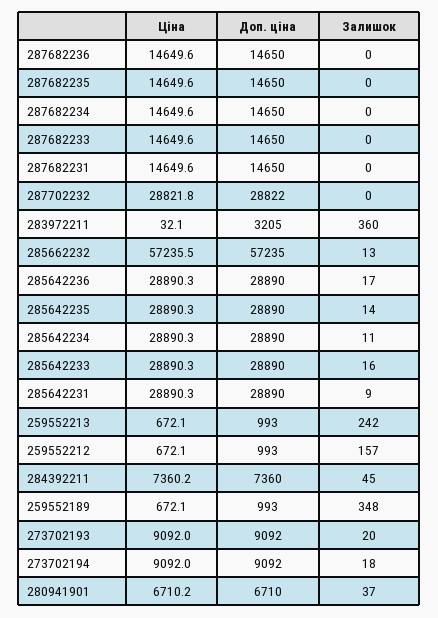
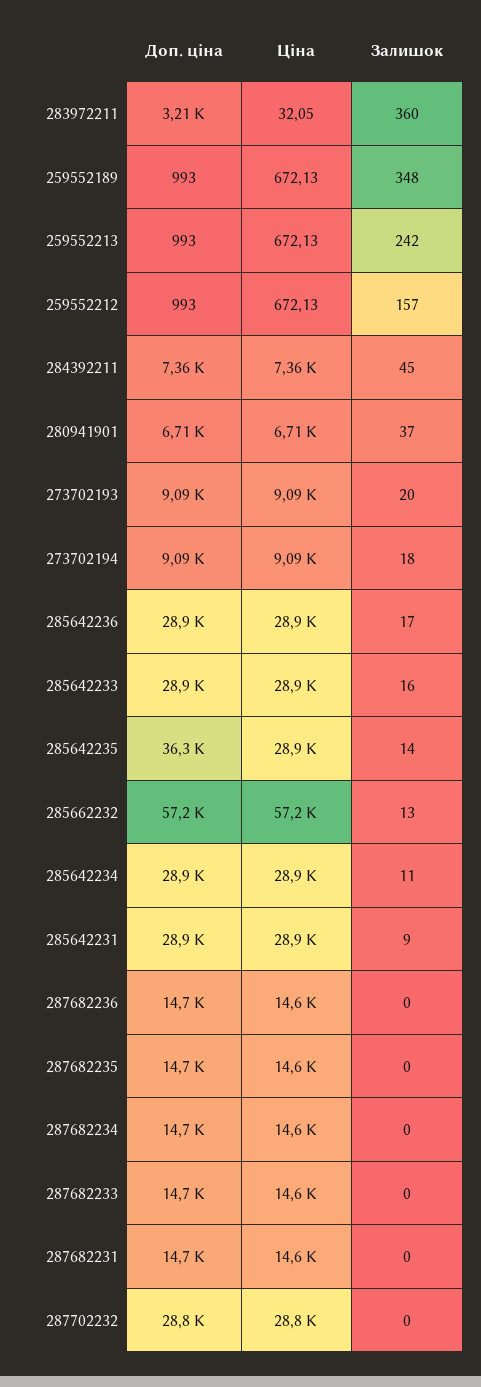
  {
    "Ціна": {
      "287682236": 14649.6,
      "287682235": 14649.6,
      "287682234": 14649.6,
      "287682233": 14649.6,
      "287682231": 14649.6,
      "287702232": 28821.8,
      "283972211": 32.05,
      "285662232": 57235.5,
      "285642236": 28890.3,
      "285642235": 28890.3,
      "285642234": 28890.3,
      "285642233": 28890.3,
      "285642231": 28890.3,
      "259552213": 672.13,
      "259552212": 672.13,
      "284392211": 7360.2,
      "259552189": 672.13,
      "273702193": 9092,
      "273702194": 9092,
      "280941901": 6710.2
    },
    "Доп. ціна": {
      "287682236": 14650,
      "287682235": 14650,
      "287682234": 14650,
      "287682233": 14650,
      "287682231": 14650,
      "287702232": 28822,
      "283972211": 3205,
      "285662232": 57235,
      "285642236": 28890,
-     "285642235": 28890,
+     "285642235": 36300,
      "285642234": 28890,
      "285642233": 28890,
      "285642231": 28890,
      "259552213": 993,
      "259552212": 993,
      "284392211": 7360,
      "259552189": 993,
      "273702193": 9092,
      "273702194": 9092,
      "280941901": 6710
    },
    "Залишок": {
      "287682236": 0,
      "287682235": 0,
      "287682234": 0,
      "287682233": 0,
      "287682231": 0,
      "287702232": 0,
      "283972211": 360,
      "285662232": 13,
      "285642236": 17,
      "285642235": 14,
      "285642234": 11,
      "285642233": 16,
      "285642231": 9,
      "259552213": 242,
      "259552212": 157,
      "284392211": 45,
      "259552189": 348,
      "273702193": 20,
      "273702194": 18,
      "280941901": 37
    }
  }

